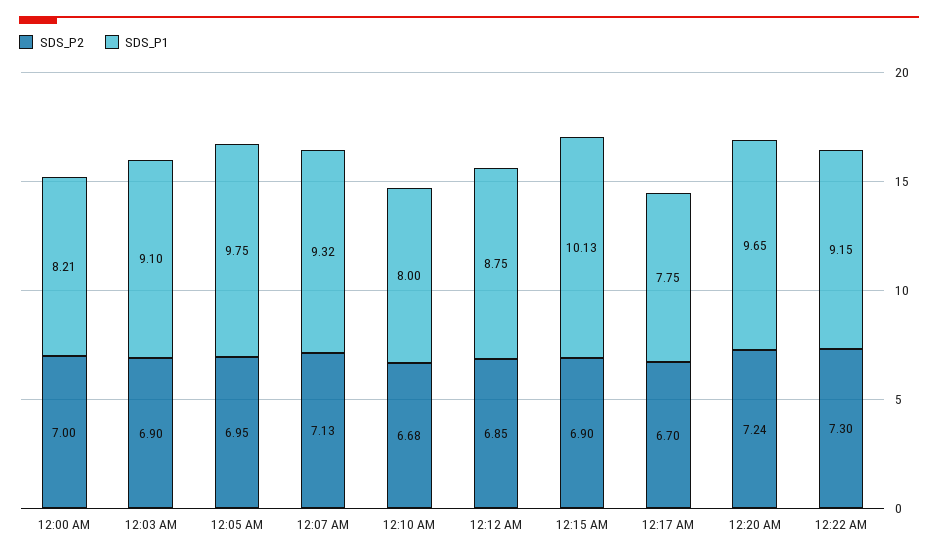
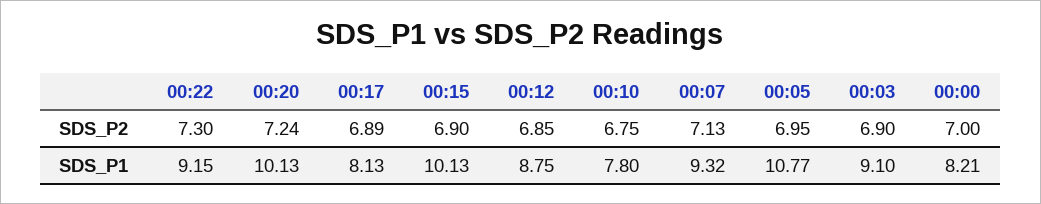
  {
    "SDS_P2": {
      "12:00 AM": 7,
      "12:03 AM": 6.9,
      "12:05 AM": 6.95,
      "12:07 AM": 7.13,
-     "12:10 AM": 6.68,
+     "12:10 AM": 6.75,
      "12:12 AM": 6.85,
      "12:15 AM": 6.9,
-     "12:17 AM": 6.7,
+     "12:17 AM": 6.89,
      "12:20 AM": 7.24,
      "12:22 AM": 7.3
    },
    "SDS_P1": {
      "12:00 AM": 8.21,
      "12:03 AM": 9.1,
-     "12:05 AM": 9.75,
+     "12:05 AM": 10.77,
      "12:07 AM": 9.32,
-     "12:10 AM": 8,
+     "12:10 AM": 7.8,
      "12:12 AM": 8.75,
      "12:15 AM": 10.13,
-     "12:17 AM": 7.75,
+     "12:17 AM": 8.13,
-     "12:20 AM": 9.65,
+     "12:20 AM": 10.13,
      "12:22 AM": 9.15
    }
  }

